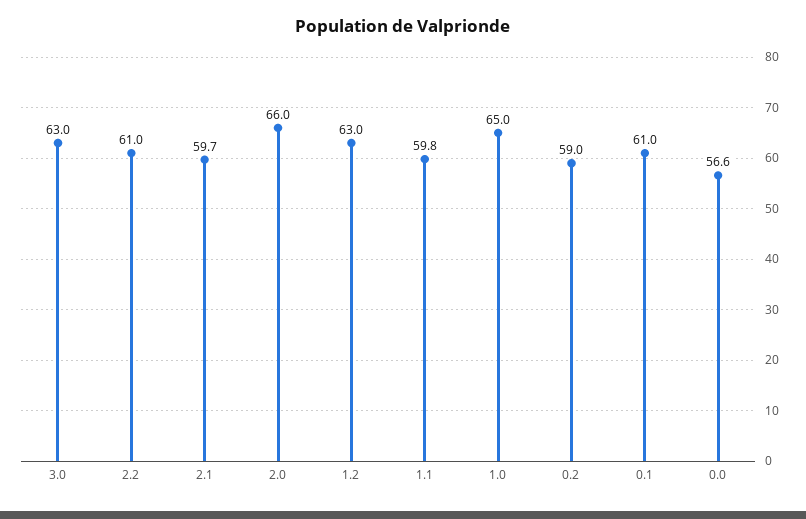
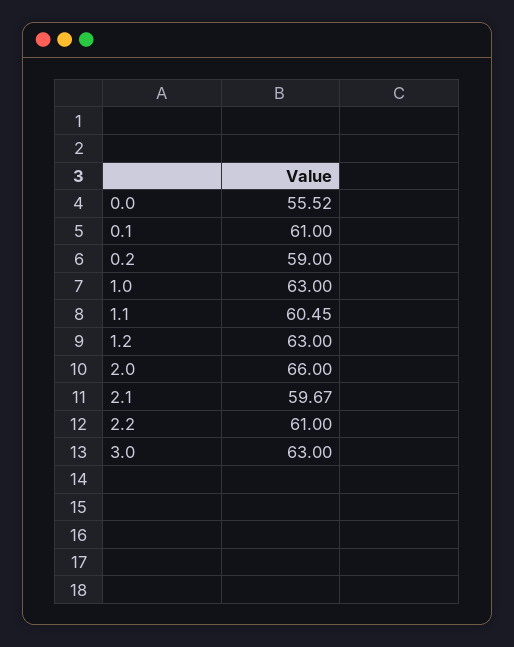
  {
    "3.0": 63,
    "2.2": 61,
    "2.1": 59.67,
    "2.0": 66,
    "1.2": 63,
-   "1.1": 59.8,
+   "1.1": 60.45,
-   "1.0": 65,
+   "1.0": 63,
    "0.2": 59,
    "0.1": 61,
-   "0.0": 56.6
+   "0.0": 55.52
  }

